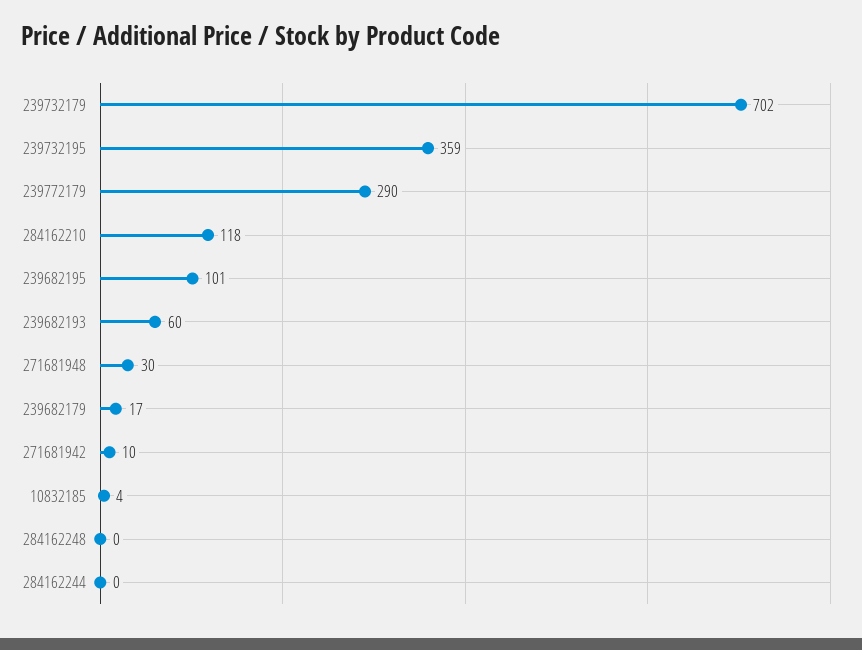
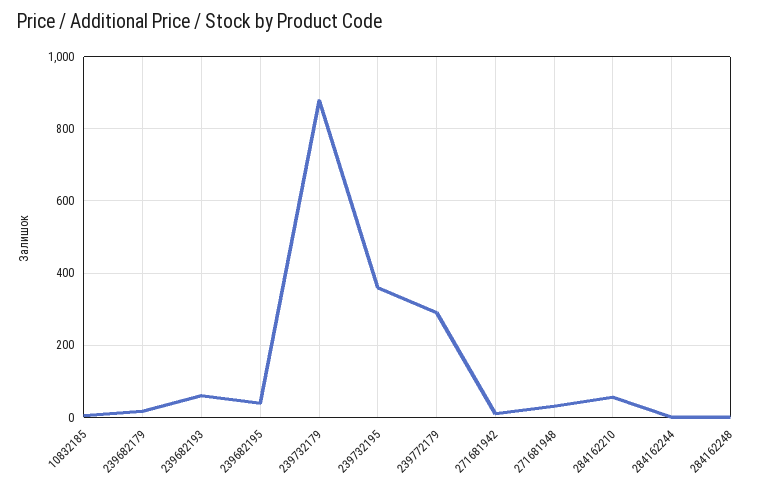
  {
-   "239732179": 702,
+   "239732179": 880,
    "239732195": 359,
    "239772179": 290,
-   "284162210": 118,
+   "284162210": 60,
-   "239682195": 101,
+   "239682195": 40,
    "239682193": 60,
    "271681948": 30,
    "239682179": 17,
    "271681942": 10,
    "10832185": 4,
    "284162248": 0,
    "284162244": 0
  }

